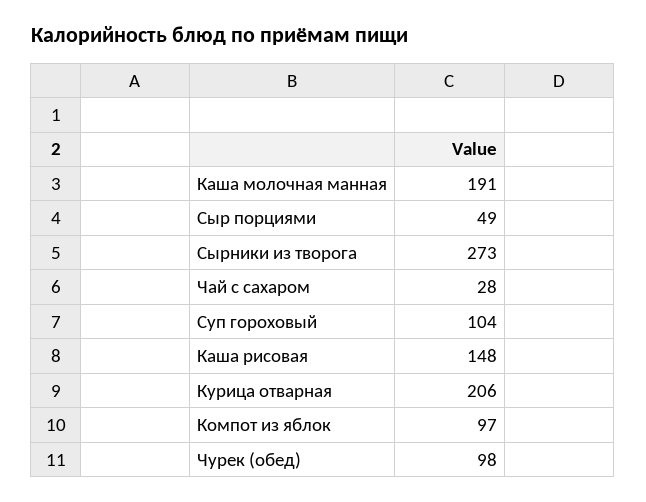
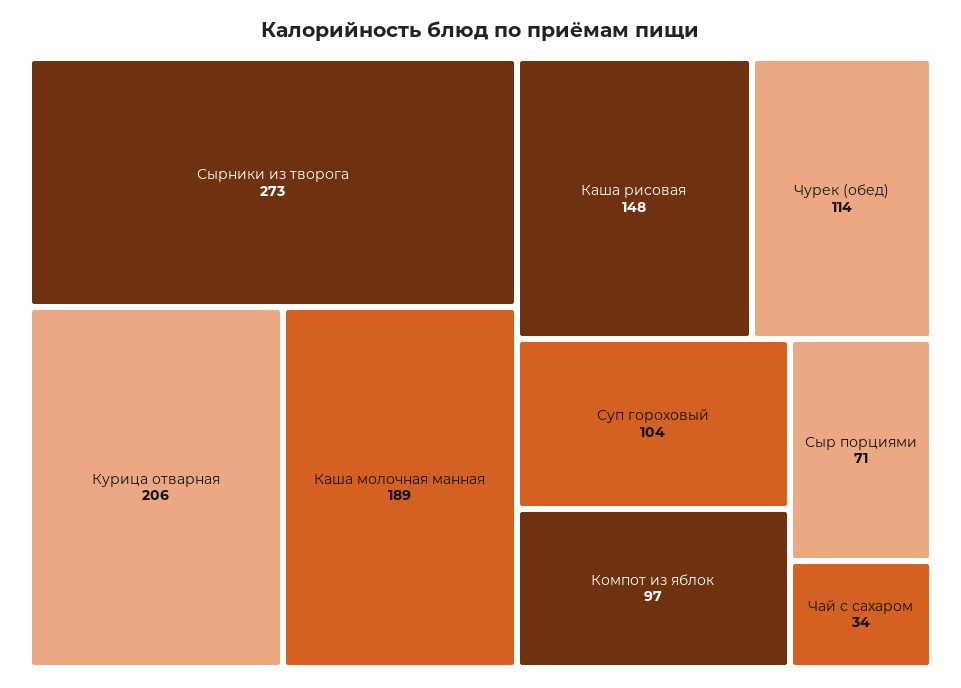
  {
-   "Каша молочная манная": 191,
+   "Каша молочная манная": 189,
-   "Сыр порциями": 49,
+   "Сыр порциями": 71,
    "Сырники из творога": 273,
-   "Чай с сахаром": 28,
+   "Чай с сахаром": 34,
    "Суп гороховый": 104,
    "Каша рисовая": 148,
    "Курица отварная": 206,
    "Компот из яблок": 97,
-   "Чурек (обед)": 98
+   "Чурек (обед)": 114
  }

